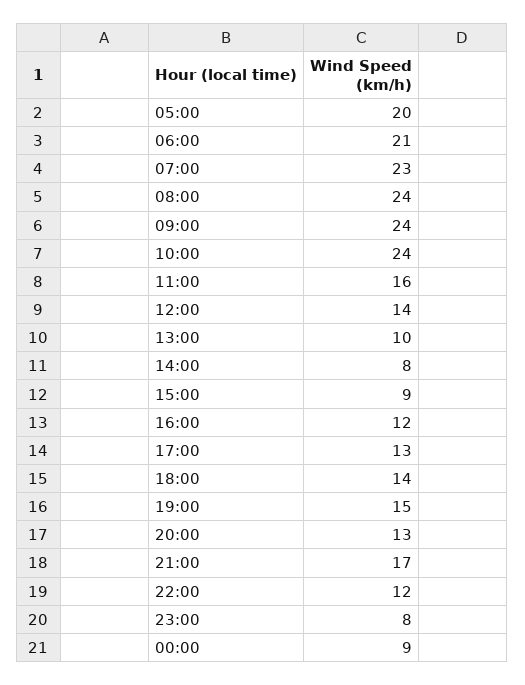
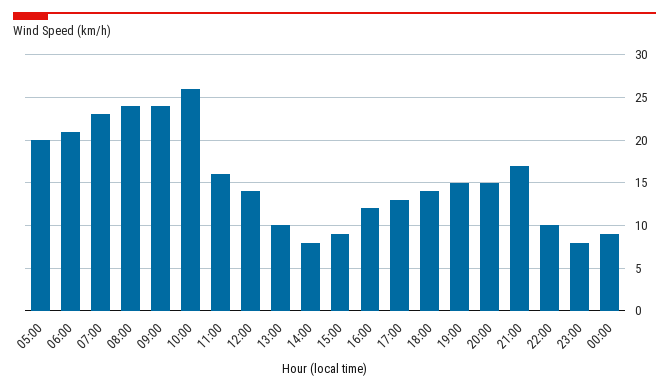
  {
    "05:00": 20,
    "06:00": 21,
    "07:00": 23,
    "08:00": 24,
    "09:00": 24,
-   "10:00": 24,
+   "10:00": 26,
    "11:00": 16,
    "12:00": 14,
    "13:00": 10,
    "14:00": 8,
    "15:00": 9,
    "16:00": 12,
    "17:00": 13,
    "18:00": 14,
    "19:00": 15,
-   "20:00": 13,
+   "20:00": 15,
    "21:00": 17,
-   "22:00": 12,
+   "22:00": 10,
    "23:00": 8,
    "00:00": 9
  }

